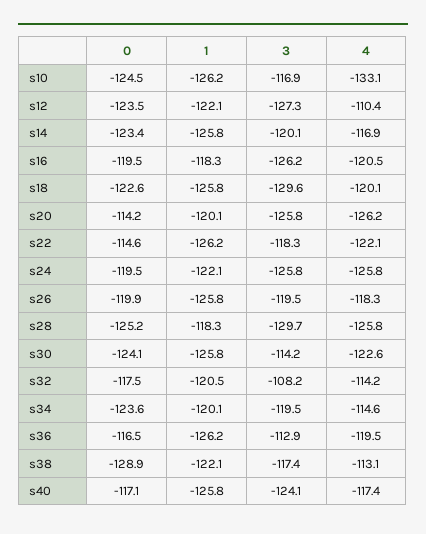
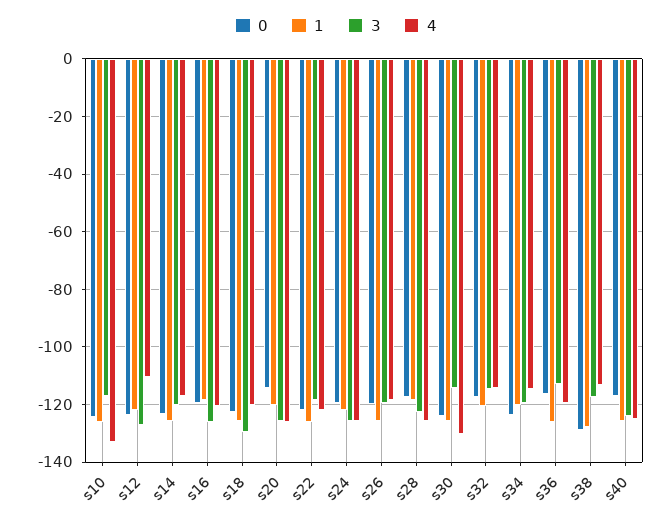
  {
    "0": {
      "s10": -124.5,
      "s12": -123.5,
      "s14": -123.4,
      "s16": -119.5,
      "s18": -122.6,
      "s20": -114.2,
-     "s22": -114.6,
+     "s22": -122.5,
      "s24": -119.5,
      "s26": -119.9,
-     "s28": -125.2,
+     "s28": -117.5,
      "s30": -124.1,
      "s32": -117.5,
      "s34": -123.6,
      "s36": -116.5,
      "s38": -128.9,
      "s40": -117.1
    },
    "1": {
      "s10": -126.2,
      "s12": -122.1,
      "s14": -125.8,
      "s16": -118.3,
      "s18": -125.8,
      "s20": -120.1,
      "s22": -126.2,
      "s24": -122.1,
      "s26": -125.8,
      "s28": -118.3,
      "s30": -125.8,
      "s32": -120.5,
      "s34": -120.1,
      "s36": -126.2,
-     "s38": -122.1,
+     "s38": -127.5,
      "s40": -125.8
    },
    "3": {
      "s10": -116.9,
      "s12": -127.3,
      "s14": -120.1,
      "s16": -126.2,
      "s18": -129.6,
      "s20": -125.8,
      "s22": -118.3,
      "s24": -125.8,
      "s26": -119.5,
-     "s28": -129.7,
+     "s28": -122.5,
      "s30": -114.2,
-     "s32": -108.2,
+     "s32": -115,
      "s34": -119.5,
      "s36": -112.9,
      "s38": -117.4,
      "s40": -124.1
    },
    "4": {
      "s10": -133.1,
      "s12": -110.4,
      "s14": -116.9,
      "s16": -120.5,
      "s18": -120.1,
      "s20": -126.2,
      "s22": -122.1,
      "s24": -125.8,
      "s26": -118.3,
      "s28": -125.8,
-     "s30": -122.6,
+     "s30": -130,
      "s32": -114.2,
      "s34": -114.6,
      "s36": -119.5,
      "s38": -113.1,
-     "s40": -117.4
+     "s40": -125
    }
  }

